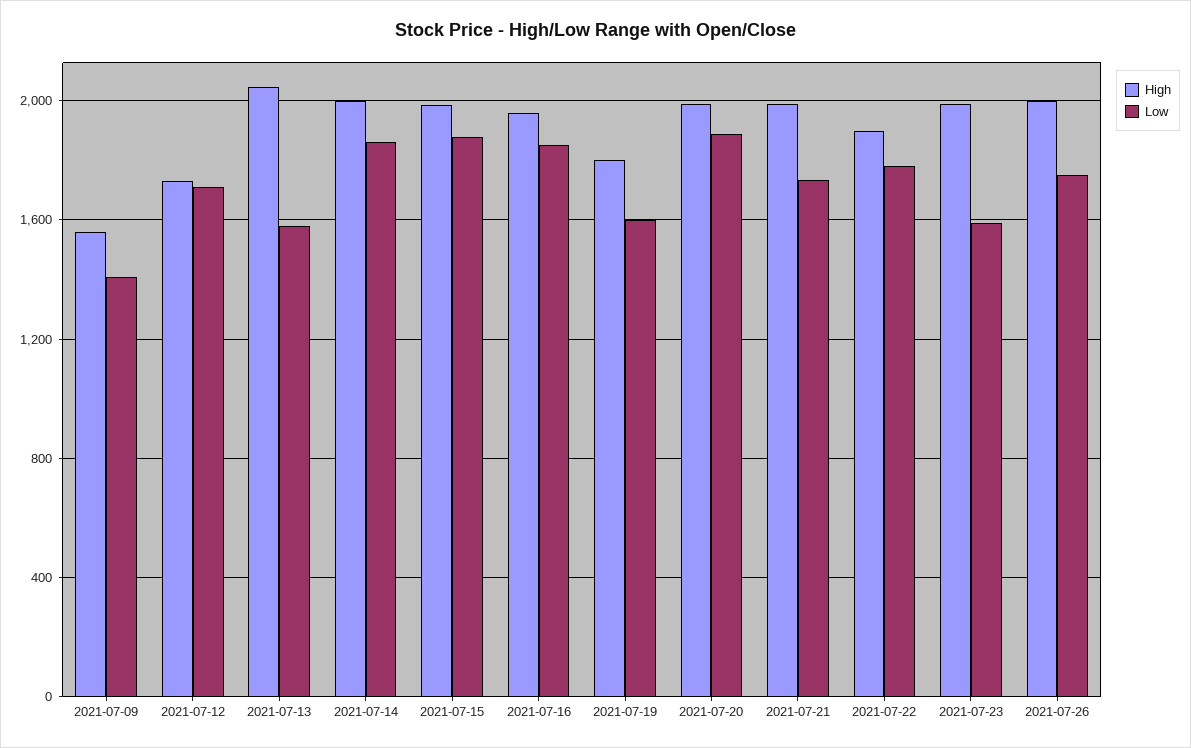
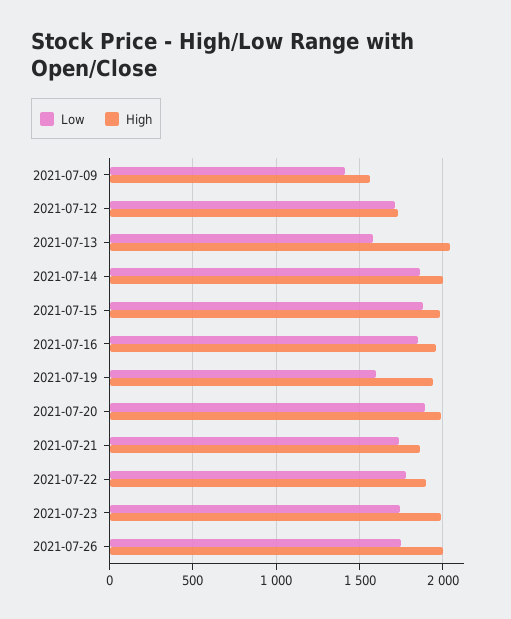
  {
    "High": {
      "2021-07-09": 1550,
      "2021-07-12": 1750,
      "2021-07-13": 2050,
      "2021-07-14": 2000,
      "2021-07-15": 2000,
      "2021-07-16": 1950,
-     "2021-07-19": 1800,
+     "2021-07-19": 1950,
      "2021-07-20": 2000,
-     "2021-07-21": 2000,
+     "2021-07-21": 1850,
      "2021-07-22": 1900,
      "2021-07-23": 2000,
      "2021-07-26": 2000
    },
    "Low": {
      "2021-07-09": 1400,
      "2021-07-12": 1700,
      "2021-07-13": 1600,
      "2021-07-14": 1850,
      "2021-07-15": 1900,
      "2021-07-16": 1850,
      "2021-07-19": 1600,
      "2021-07-20": 1900,
      "2021-07-21": 1750,
      "2021-07-22": 1800,
-     "2021-07-23": 1600,
+     "2021-07-23": 1750,
      "2021-07-26": 1750
    }
  }

